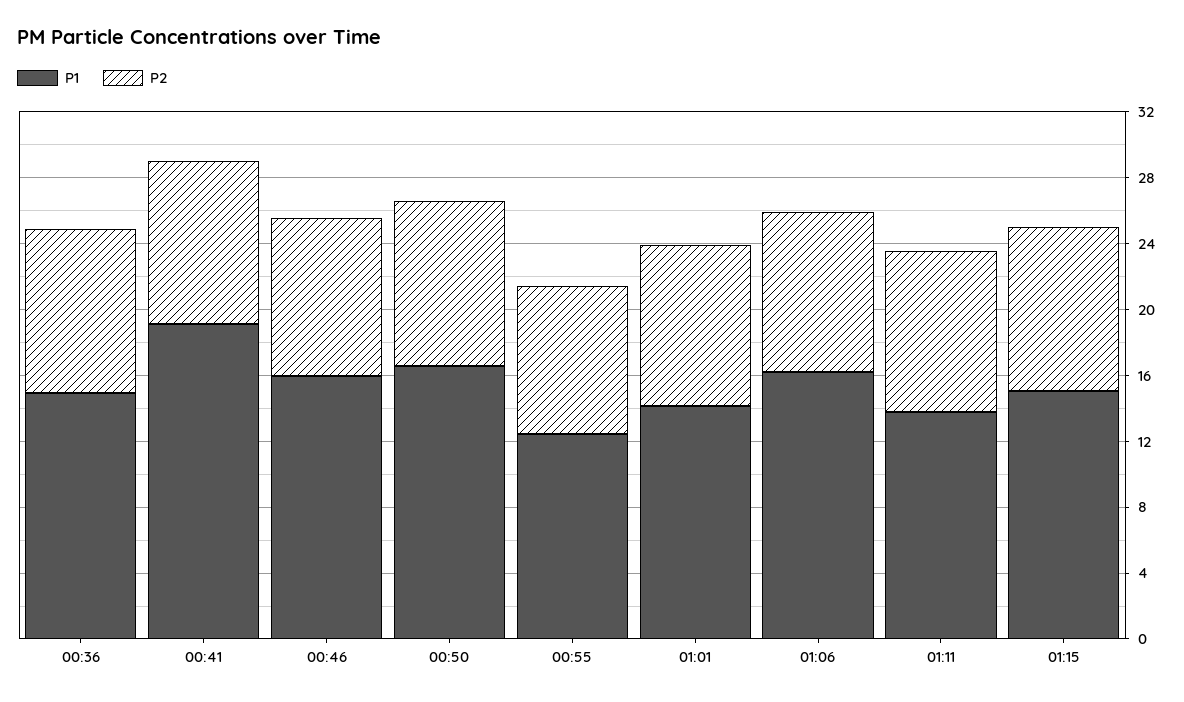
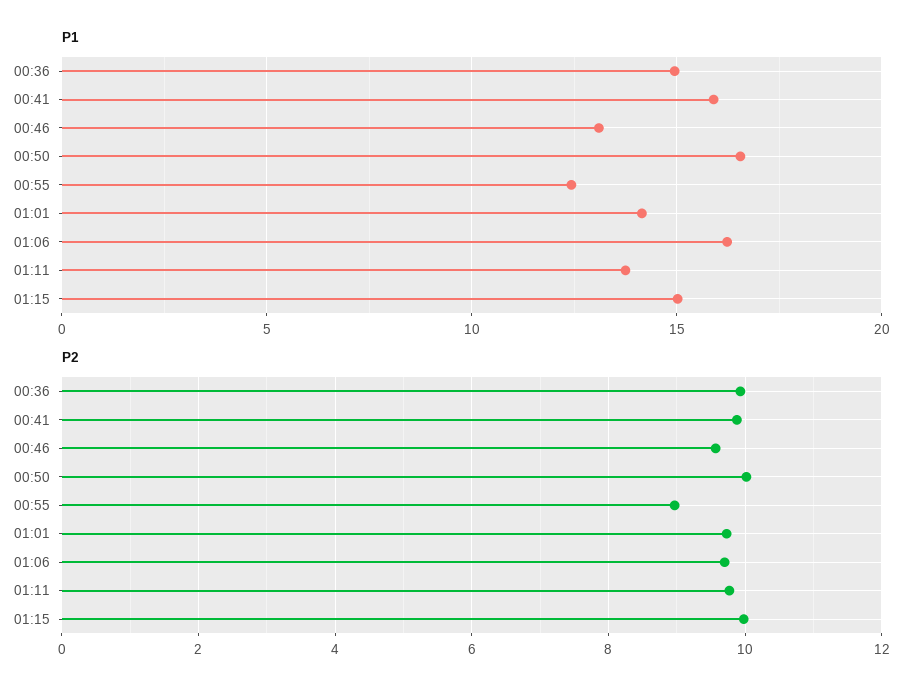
  {
    "P1": {
      "00:36": 15,
-     "00:41": 19,
+     "00:41": 16,
-     "00:46": 16,
+     "00:46": 13,
      "00:50": 16.5,
      "00:55": 12.5,
      "01:01": 14,
      "01:06": 16,
      "01:11": 14,
      "01:15": 15
    },
    "P2": {
      "00:36": 10,
      "00:41": 9.8,
      "00:46": 9.6,
      "00:50": 10,
      "00:55": 9,
      "01:01": 9.8,
      "01:06": 9.8,
      "01:11": 9.8,
      "01:15": 10
    }
  }

